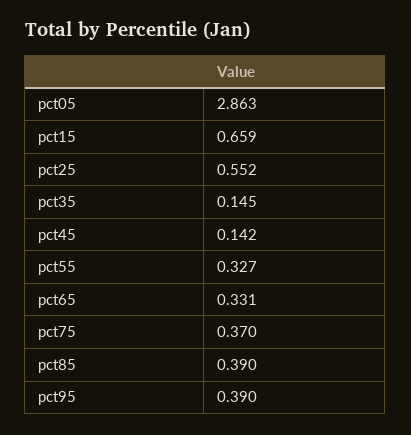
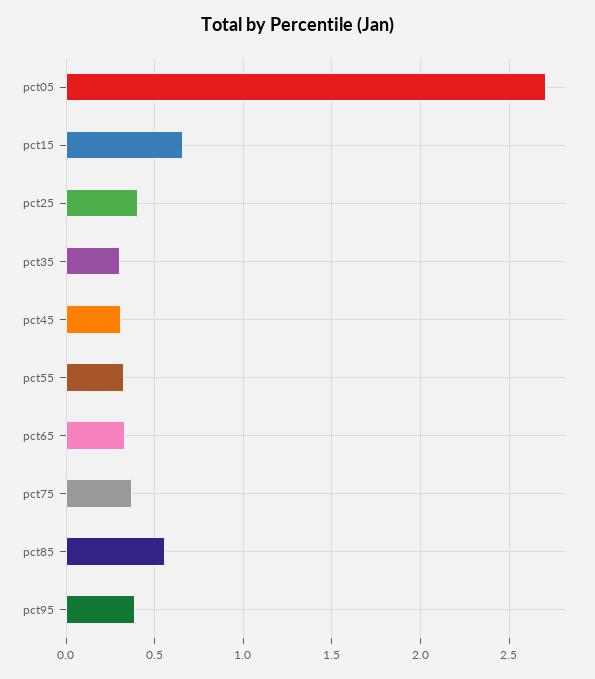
  {
-   "pct05": 2.863,
+   "pct05": 2.7,
    "pct15": 0.659,
-   "pct25": 0.552,
+   "pct25": 0.4,
-   "pct35": 0.145,
+   "pct35": 0.3,
-   "pct45": 0.142,
+   "pct45": 0.3,
    "pct55": 0.327,
    "pct65": 0.331,
    "pct75": 0.37,
-   "pct85": 0.39,
+   "pct85": 0.55,
    "pct95": 0.39
  }

